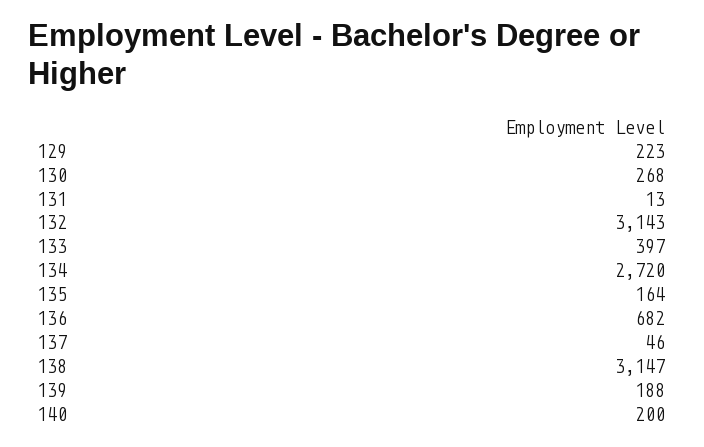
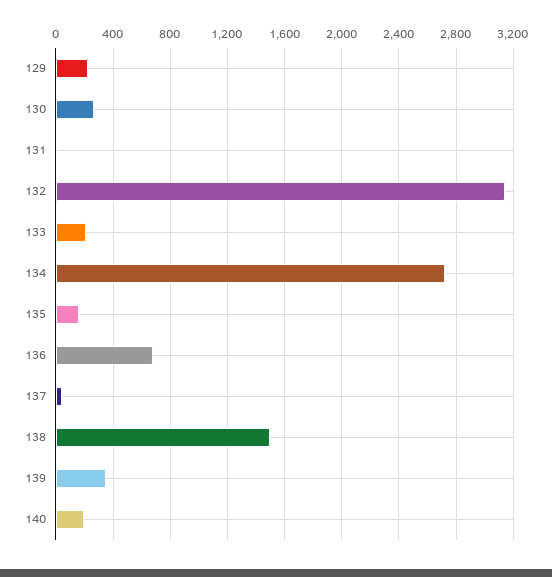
  {
    "129": 223,
    "130": 268,
    "131": 13,
    "132": 3143,
-   "133": 397,
+   "133": 200,
    "134": 2720,
    "135": 164,
    "136": 682,
    "137": 46,
-   "138": 3147,
+   "138": 1500,
-   "139": 188,
+   "139": 350,
    "140": 200
  }

